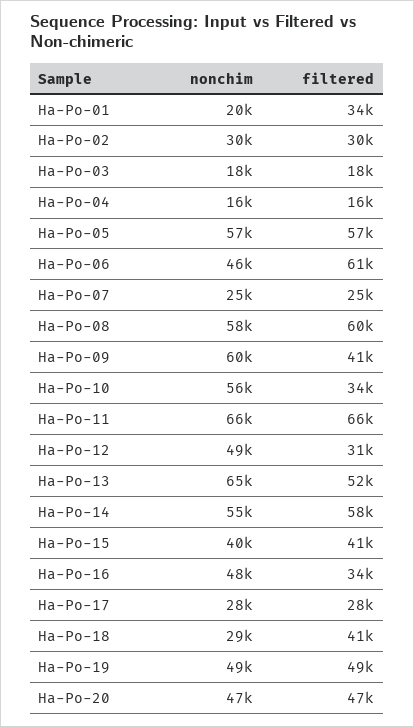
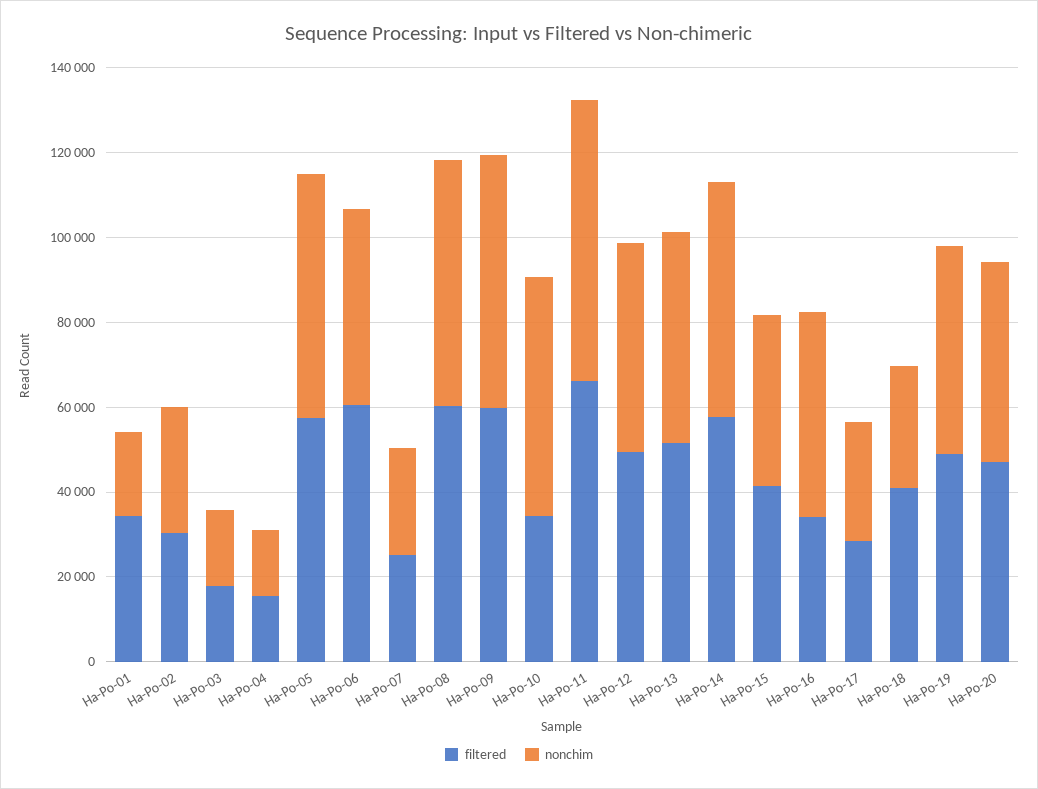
  {
    "nonchim": {
      "Ha-Po-01": 20000,
      "Ha-Po-02": 30000,
      "Ha-Po-03": 18000,
      "Ha-Po-04": 16000,
      "Ha-Po-05": 57000,
      "Ha-Po-06": 46000,
      "Ha-Po-07": 25000,
      "Ha-Po-08": 58000,
      "Ha-Po-09": 60000,
      "Ha-Po-10": 56000,
      "Ha-Po-11": 66000,
      "Ha-Po-12": 49000,
-     "Ha-Po-13": 65000,
+     "Ha-Po-13": 50000,
      "Ha-Po-14": 55000,
      "Ha-Po-15": 40000,
      "Ha-Po-16": 48000,
      "Ha-Po-17": 28000,
      "Ha-Po-18": 29000,
      "Ha-Po-19": 49000,
      "Ha-Po-20": 47000
    },
    "filtered": {
      "Ha-Po-01": 34000,
      "Ha-Po-02": 30000,
      "Ha-Po-03": 18000,
      "Ha-Po-04": 16000,
      "Ha-Po-05": 57000,
      "Ha-Po-06": 61000,
      "Ha-Po-07": 25000,
      "Ha-Po-08": 60000,
-     "Ha-Po-09": 41000,
+     "Ha-Po-09": 60000,
      "Ha-Po-10": 34000,
      "Ha-Po-11": 66000,
-     "Ha-Po-12": 31000,
+     "Ha-Po-12": 50000,
      "Ha-Po-13": 52000,
      "Ha-Po-14": 58000,
      "Ha-Po-15": 41000,
      "Ha-Po-16": 34000,
      "Ha-Po-17": 28000,
      "Ha-Po-18": 41000,
      "Ha-Po-19": 49000,
      "Ha-Po-20": 47000
    }
  }

